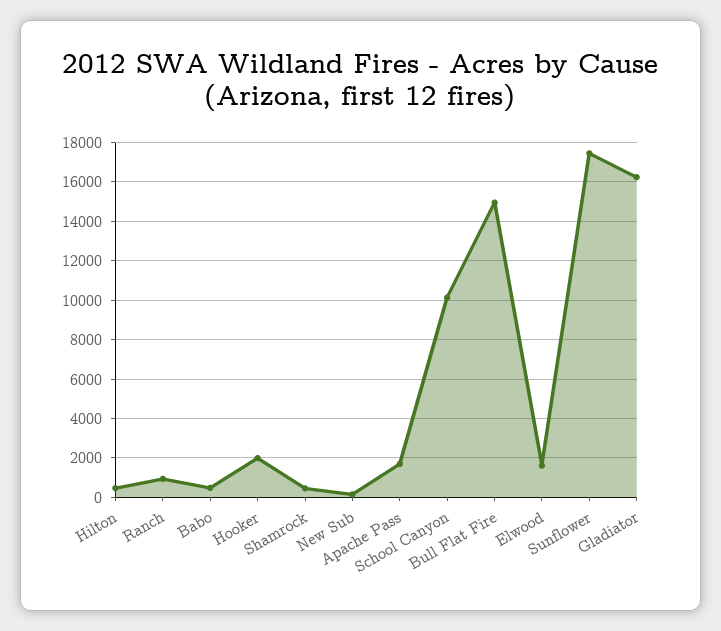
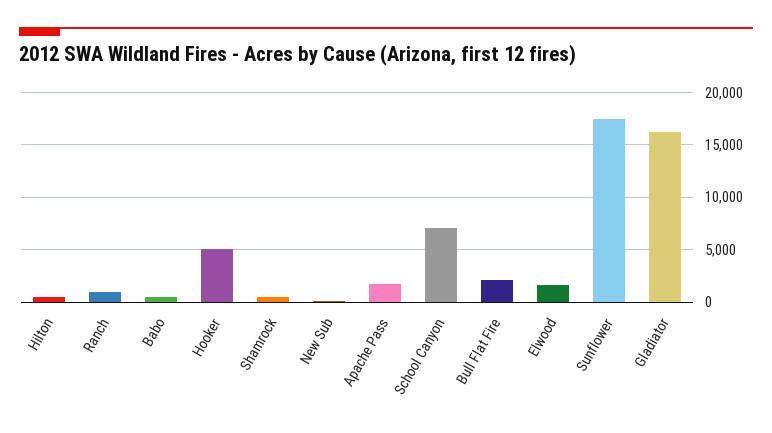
  {
    "Hilton": 500,
    "Ranch": 1000,
    "Babo": 500,
-   "Hooker": 2000,
+   "Hooker": 5000,
    "Shamrock": 500,
    "New Sub": 0,
    "Apache Pass": 1500,
-   "School Canyon": 10000,
+   "School Canyon": 7000,
-   "Bull Flat Fire": 15000,
+   "Bull Flat Fire": 2000,
    "Elwood": 1500,
    "Sunflower": 17500,
    "Gladiator": 16000
  }

